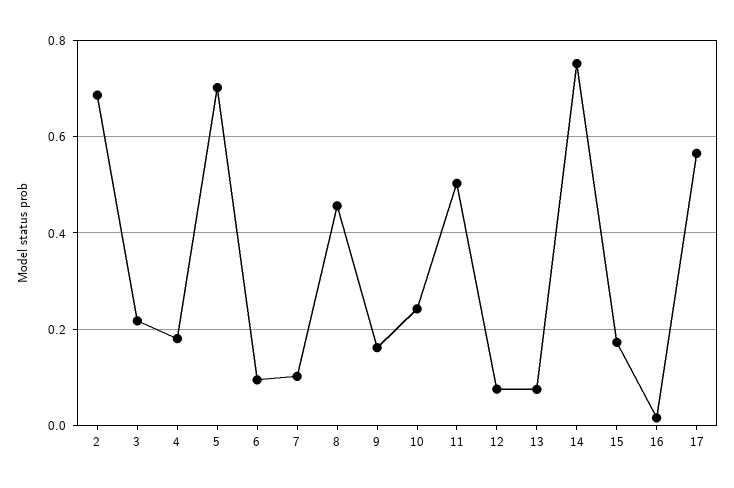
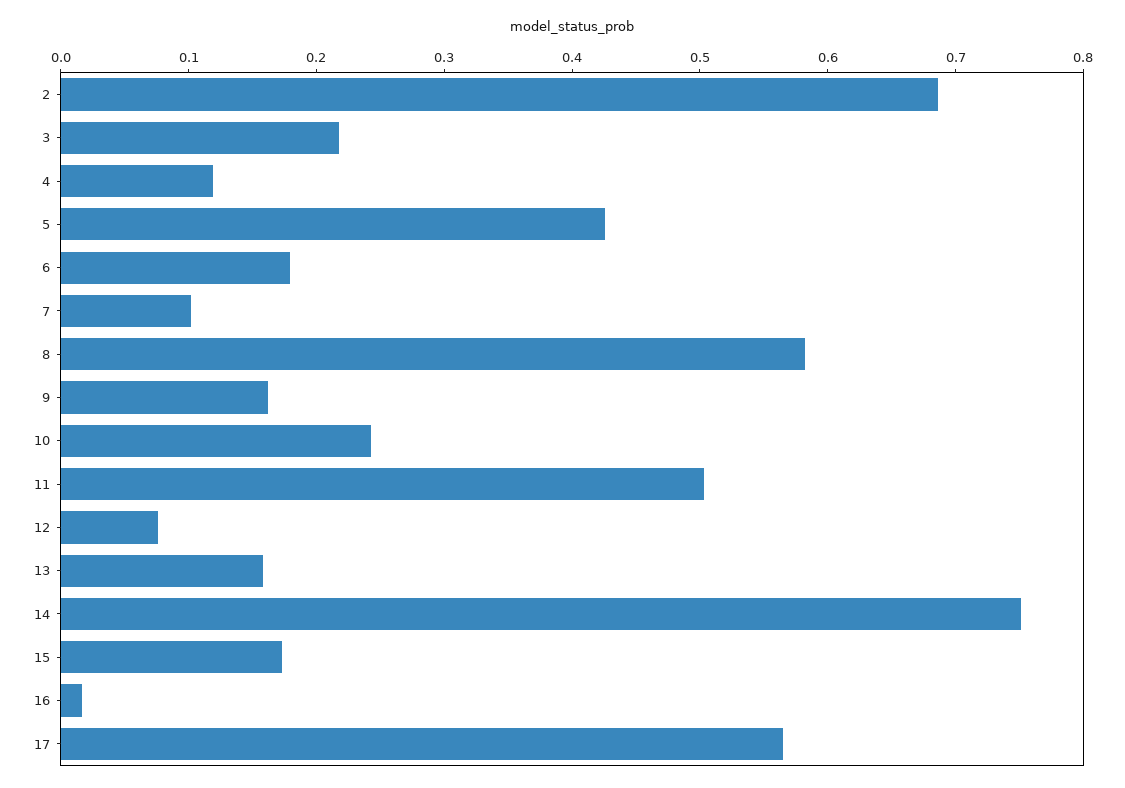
  {
    "2": 0.68,
    "3": 0.22,
-   "4": 0.18,
+   "4": 0.12,
-   "5": 0.7,
+   "5": 0.42,
-   "6": 0.1,
+   "6": 0.18,
    "7": 0.1,
-   "8": 0.46,
+   "8": 0.58,
    "9": 0.16,
    "10": 0.24,
    "11": 0.5,
    "12": 0.08,
-   "13": 0.08,
+   "13": 0.16,
    "14": 0.76,
    "15": 0.18,
    "16": 0.02,
    "17": 0.56
  }

